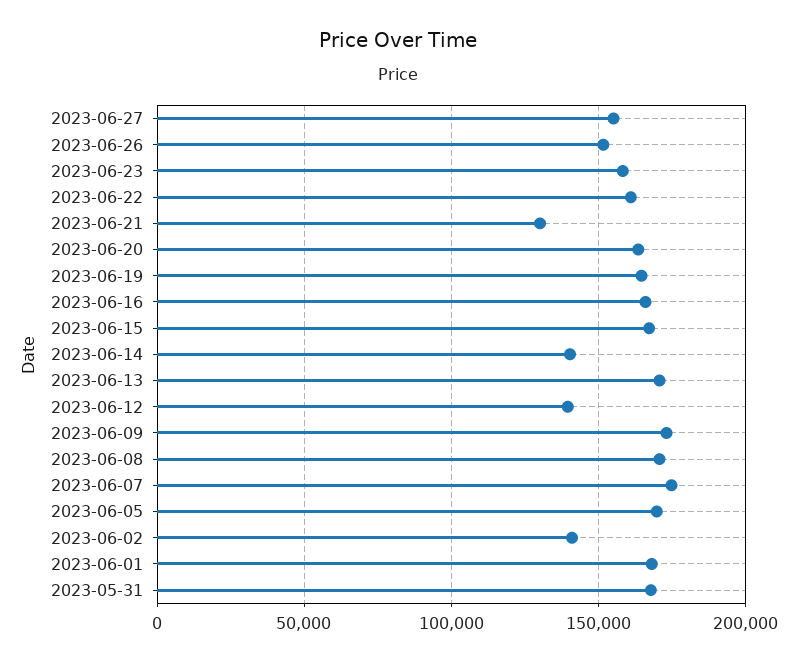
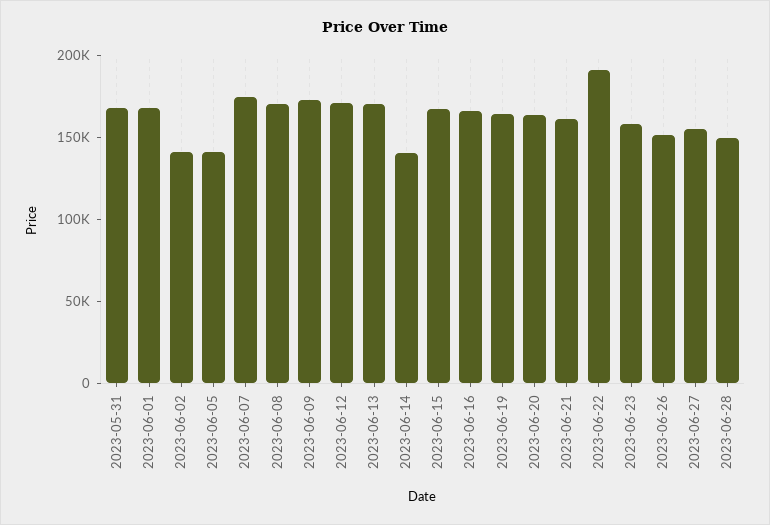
  {
    "2023-06-27": 155000,
    "2023-06-26": 150000,
    "2023-06-23": 160000,
-   "2023-06-22": 160000,
+   "2023-06-22": 190000,
-   "2023-06-21": 130000,
+   "2023-06-21": 160000,
    "2023-06-20": 165000,
    "2023-06-19": 165000,
    "2023-06-16": 165000,
    "2023-06-15": 165000,
    "2023-06-14": 140000,
    "2023-06-13": 170000,
-   "2023-06-12": 140000,
+   "2023-06-12": 170000,
    "2023-06-09": 175000,
    "2023-06-08": 170000,
    "2023-06-07": 175000,
-   "2023-06-05": 170000,
+   "2023-06-05": 140000,
    "2023-06-02": 140000,
    "2023-06-01": 170000,
-   "2023-05-31": 170000
+   "2023-05-31": 170000,
+   "2023-06-28": 150000
  }

